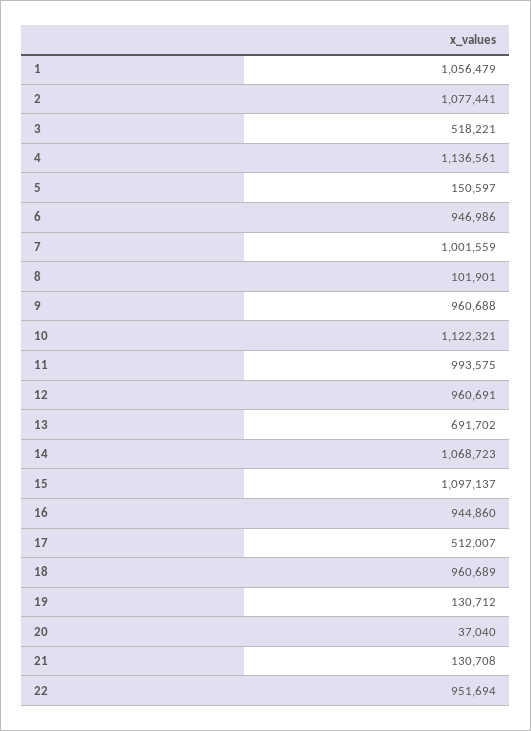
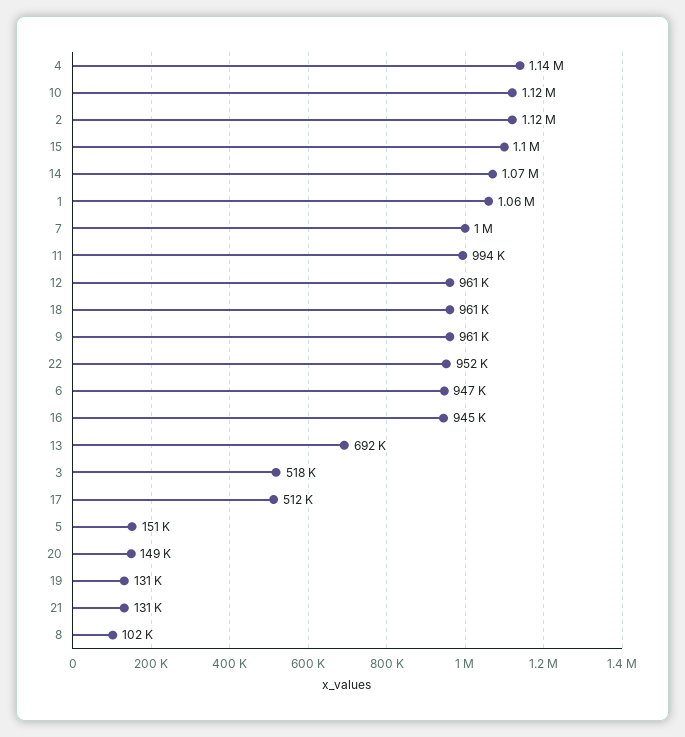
  {
    "1": 1056479,
-   "2": 1077441,
+   "2": 1120000,
    "3": 518221,
    "4": 1136561,
    "5": 150597,
    "6": 946986,
    "7": 1001559,
    "8": 101901,
    "9": 960688,
    "10": 1122321,
    "11": 993575,
    "12": 960691,
    "13": 691702,
    "14": 1068723,
    "15": 1097137,
    "16": 944860,
    "17": 512007,
    "18": 960689,
    "19": 130712,
-   "20": 37040,
+   "20": 149000,
    "21": 130708,
    "22": 951694
  }

